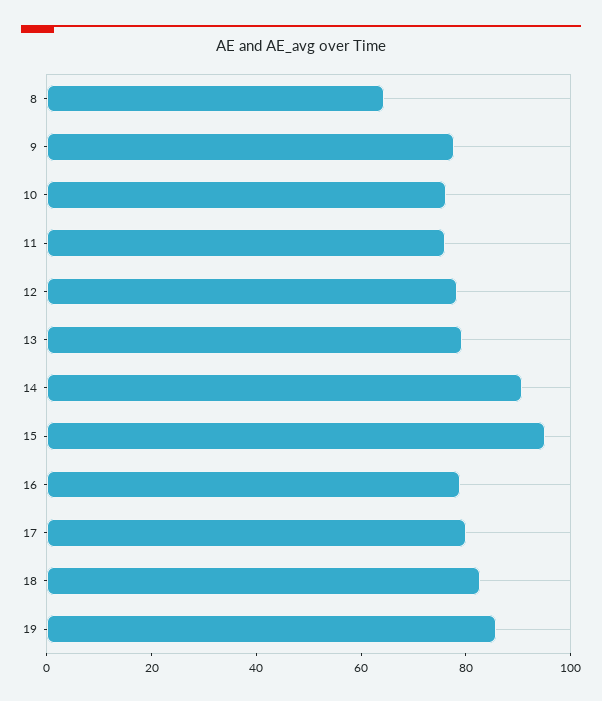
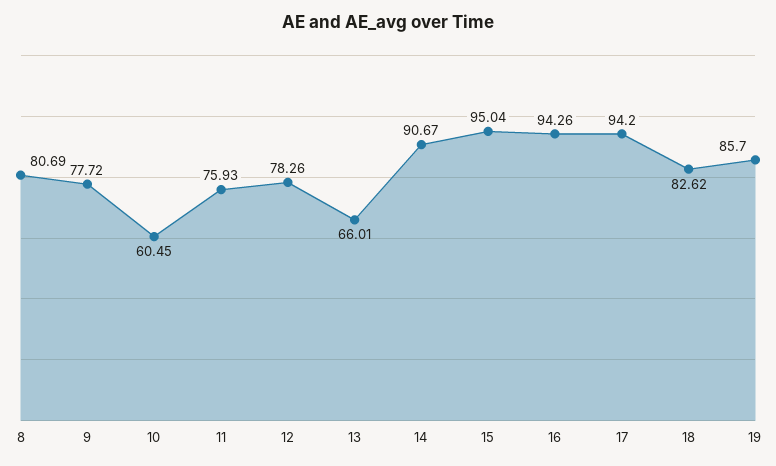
  {
-   "8": 65,
+   "8": 80.69,
    "9": 77.72,
-   "10": 75,
+   "10": 60.45,
    "11": 75.93,
    "12": 78.26,
-   "13": 80,
+   "13": 66.01,
    "14": 90.67,
    "15": 95.04,
-   "16": 80,
+   "16": 94.26,
-   "17": 80,
+   "17": 94.2,
    "18": 82.62,
    "19": 85.7
  }

